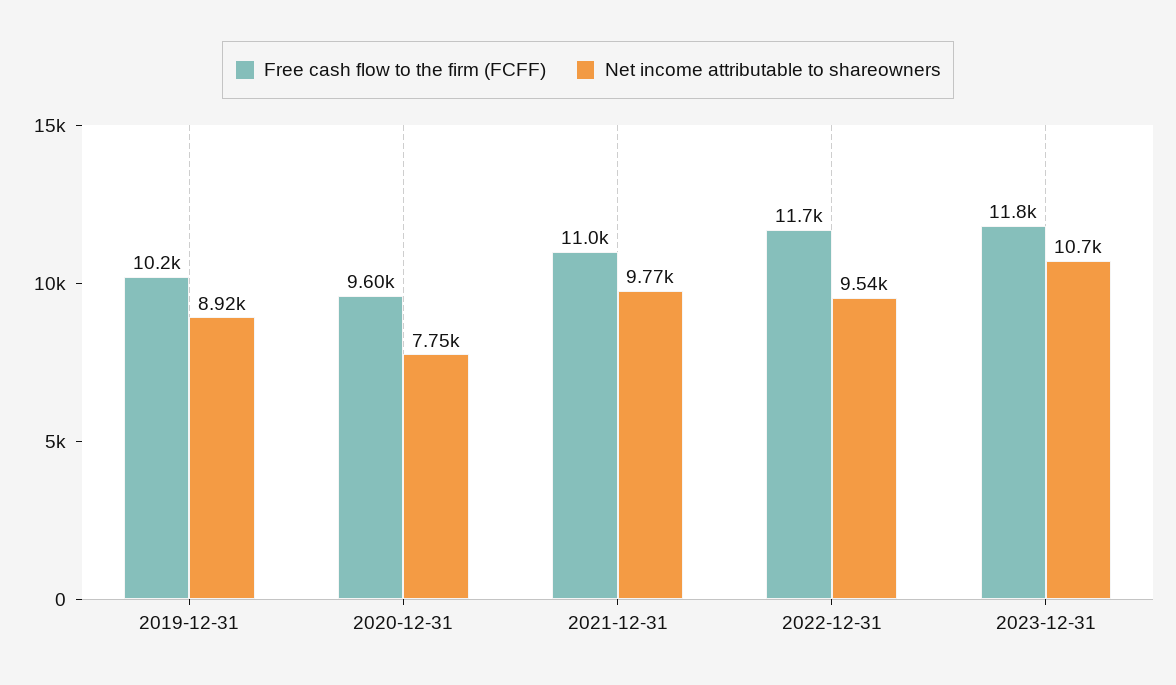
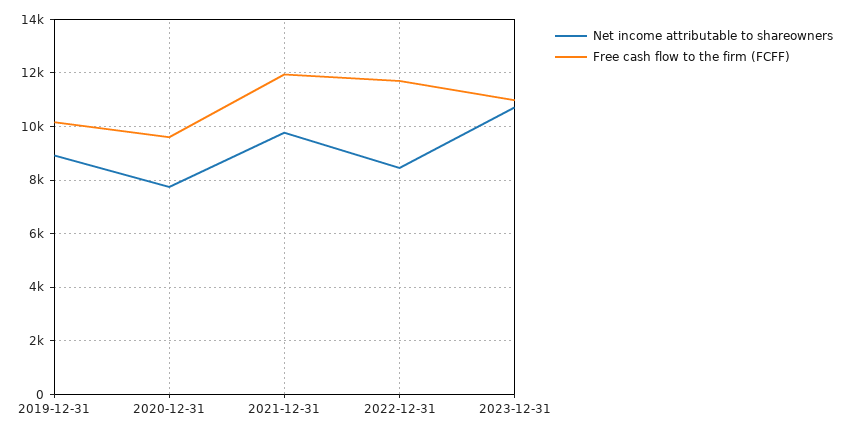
  {
    "Free cash flow to the firm (FCFF)": {
      "2019-12-31": 10200,
      "2020-12-31": 9600,
-     "2021-12-31": 11000,
+     "2021-12-31": 12000,
      "2022-12-31": 11700,
-     "2023-12-31": 11800
+     "2023-12-31": 11000
    },
    "Net income attributable to shareowners": {
      "2019-12-31": 8920,
      "2020-12-31": 7750,
      "2021-12-31": 9770,
-     "2022-12-31": 9540,
+     "2022-12-31": 8500,
      "2023-12-31": 10700
    }
  }

